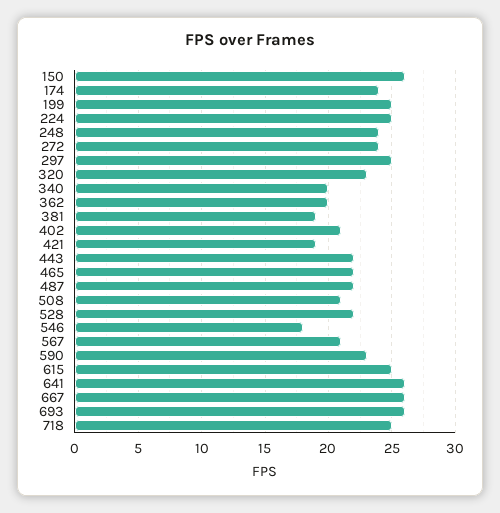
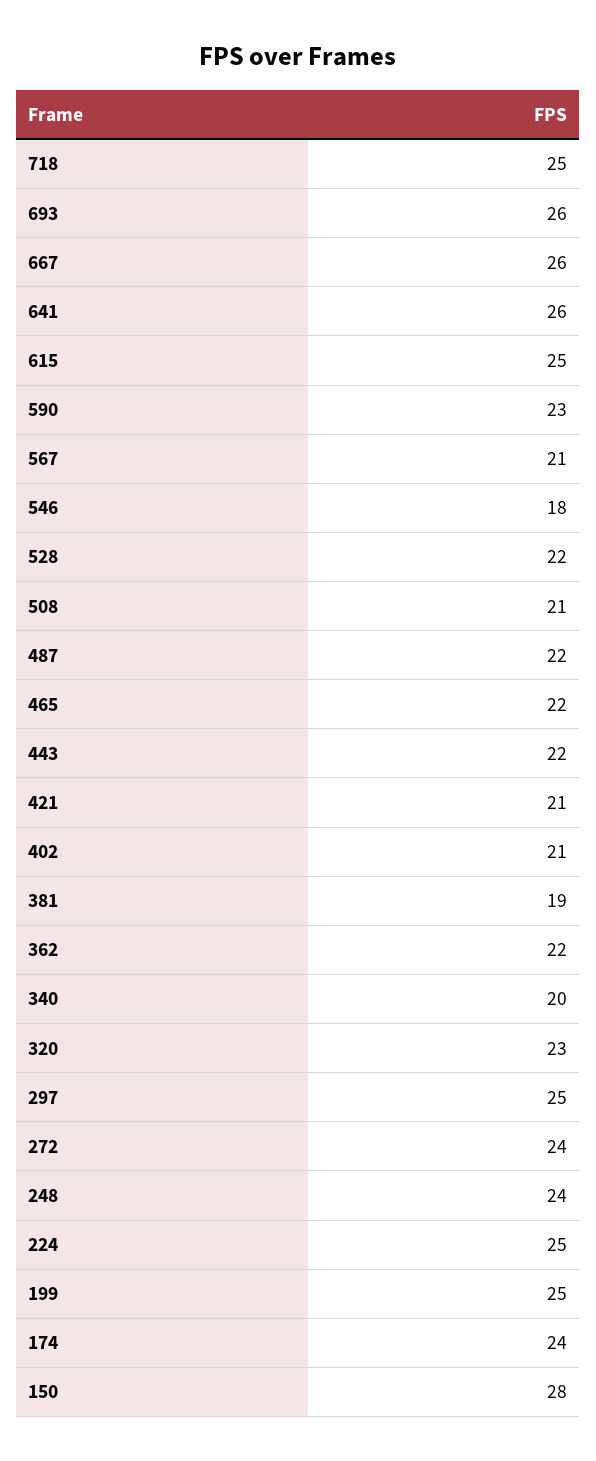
  {
-   "150": 26,
+   "150": 28,
    "174": 24,
    "199": 25,
    "224": 25,
    "248": 24,
    "272": 24,
    "297": 25,
    "320": 23,
    "340": 20,
-   "362": 20,
+   "362": 22,
    "381": 19,
    "402": 21,
-   "421": 19,
+   "421": 21,
    "443": 22,
    "465": 22,
    "487": 22,
    "508": 21,
    "528": 22,
    "546": 18,
    "567": 21,
    "590": 23,
    "615": 25,
    "641": 26,
    "667": 26,
    "693": 26,
    "718": 25
  }

